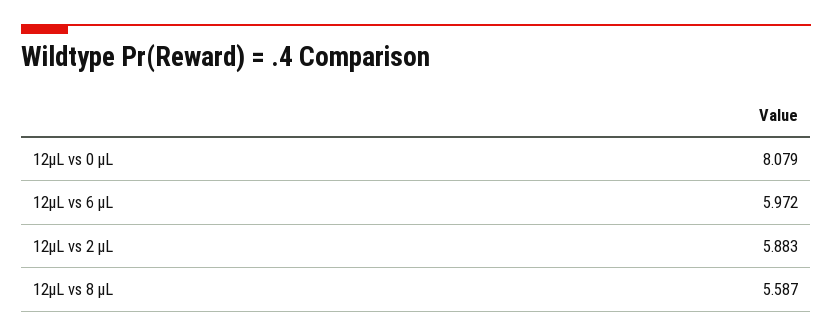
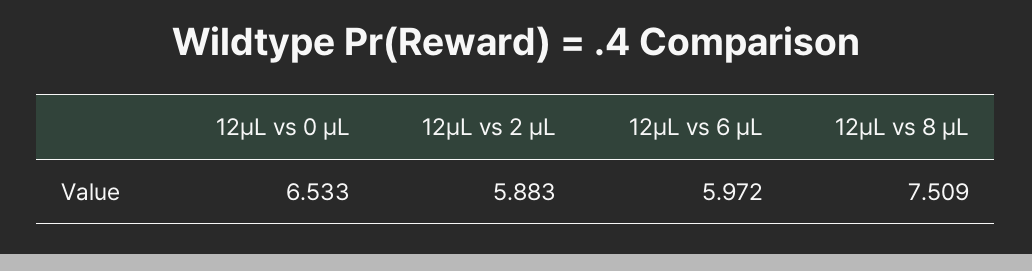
  {
-   "12μL vs 0 μL": 8.079,
+   "12μL vs 0 μL": 6.533,
    "12μL vs 6 μL": 5.972,
    "12μL vs 2 μL": 5.883,
-   "12μL vs 8 μL": 5.587
+   "12μL vs 8 μL": 7.509
  }

